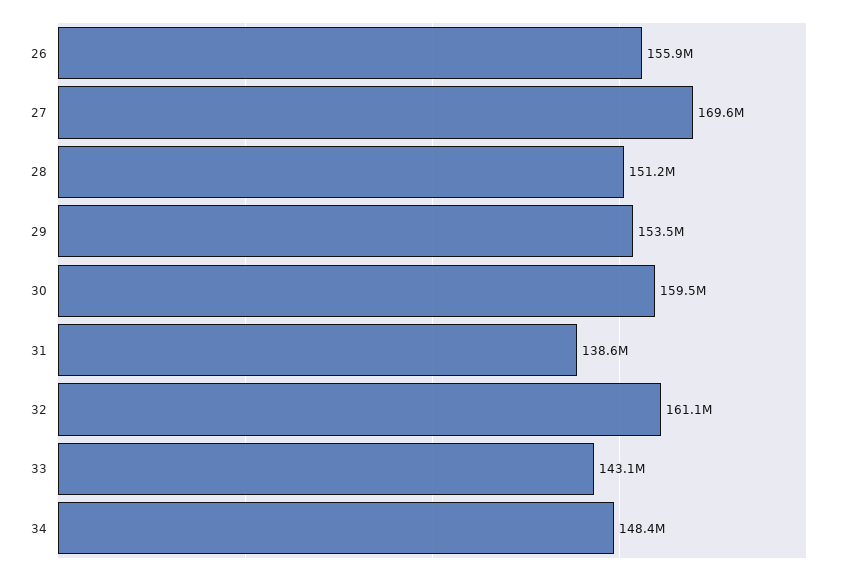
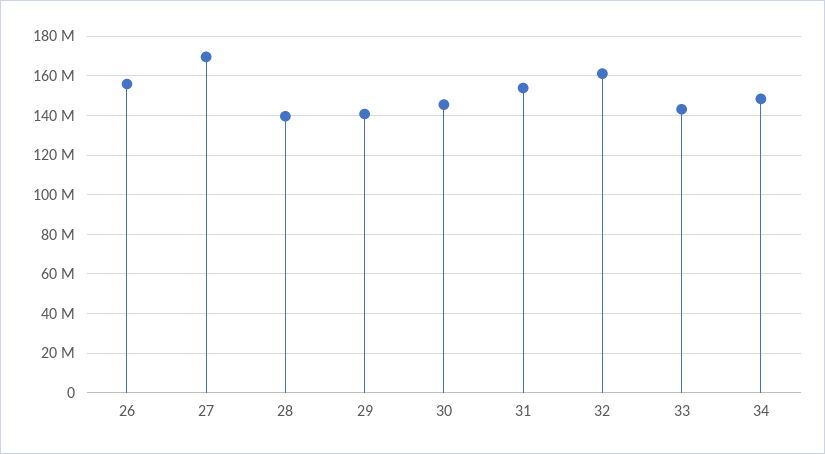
  {
    "26": 155900000,
    "27": 169600000,
-   "28": 151200000,
+   "28": 140000000,
-   "29": 153500000,
+   "29": 140000000,
-   "30": 159500000,
+   "30": 145000000,
-   "31": 138600000,
+   "31": 155000000,
    "32": 161100000,
    "33": 143100000,
    "34": 148400000
  }

